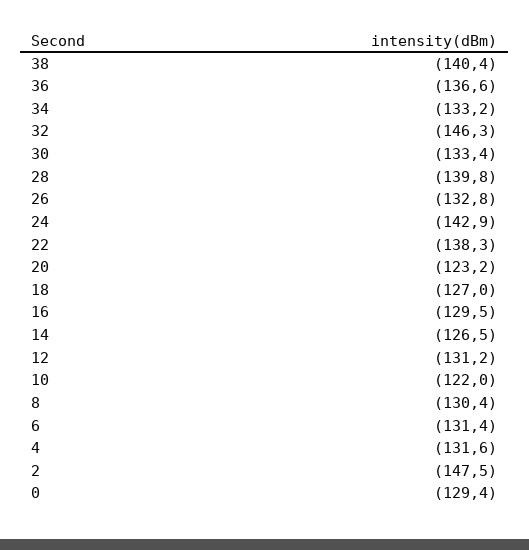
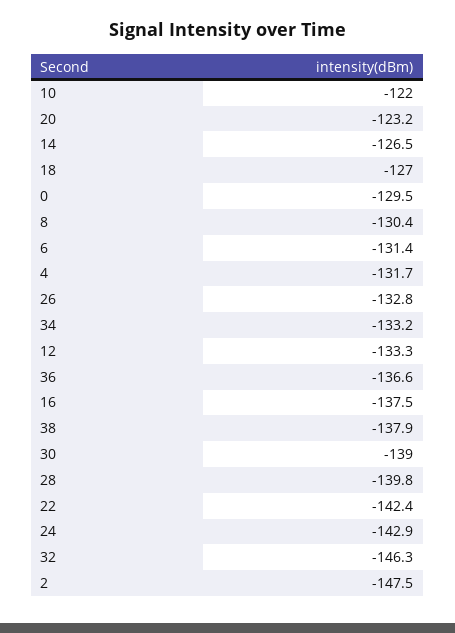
  {
-   "38": -140.4,
+   "38": -137.9,
    "36": -136.6,
    "34": -133.2,
    "32": -146.3,
-   "30": -133.4,
+   "30": -139,
    "28": -139.8,
    "26": -132.8,
    "24": -142.9,
-   "22": -138.3,
+   "22": -142.4,
    "20": -123.2,
    "18": -127,
-   "16": -129.5,
+   "16": -137.5,
    "14": -126.5,
-   "12": -131.2,
+   "12": -133.3,
    "10": -122,
    "8": -130.4,
    "6": -131.4,
-   "4": -131.6,
+   "4": -131.7,
    "2": -147.5,
-   "0": -129.4
+   "0": -129.5
  }

